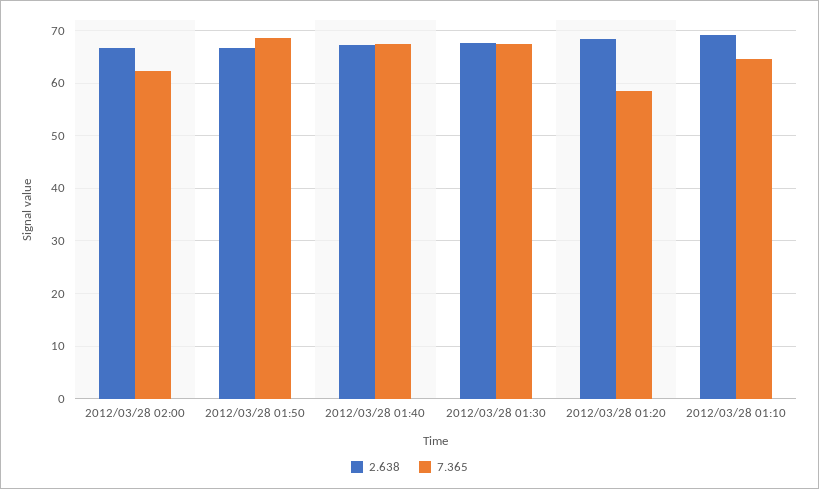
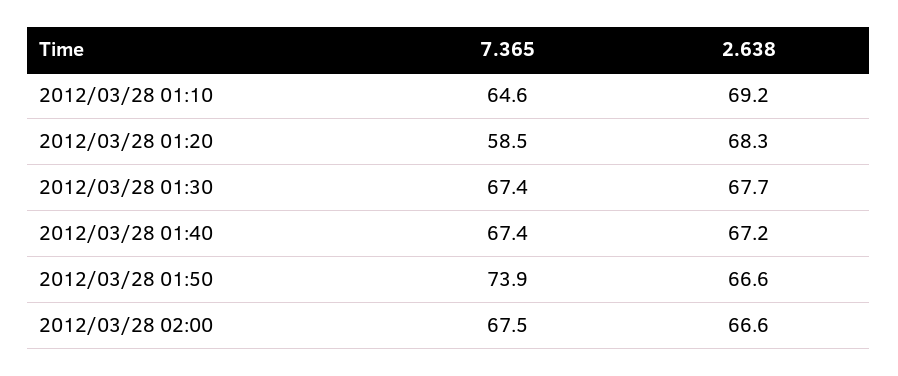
  {
    "2.638": {
      "2012/03/28 02:00": 66.6,
      "2012/03/28 01:50": 66.6,
      "2012/03/28 01:40": 67.2,
      "2012/03/28 01:30": 67.7,
      "2012/03/28 01:20": 68.3,
      "2012/03/28 01:10": 69.2
    },
    "7.365": {
-     "2012/03/28 02:00": 62,
+     "2012/03/28 02:00": 67.5,
-     "2012/03/28 01:50": 68,
+     "2012/03/28 01:50": 73.9,
      "2012/03/28 01:40": 67.4,
      "2012/03/28 01:30": 67.4,
      "2012/03/28 01:20": 58.5,
      "2012/03/28 01:10": 64.6
    }
  }

